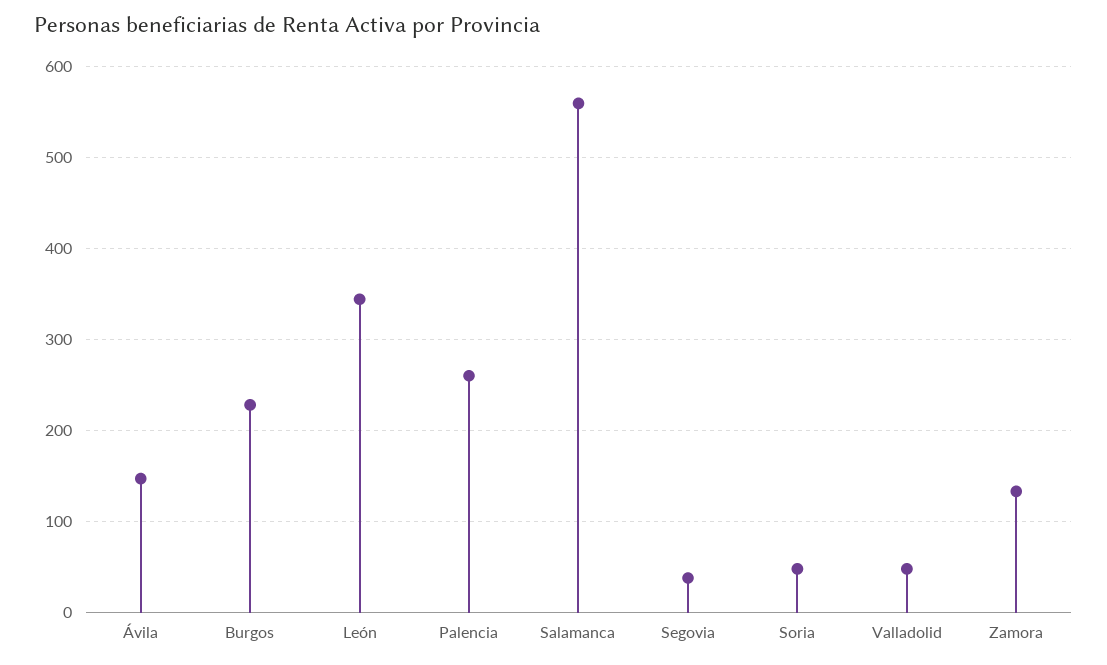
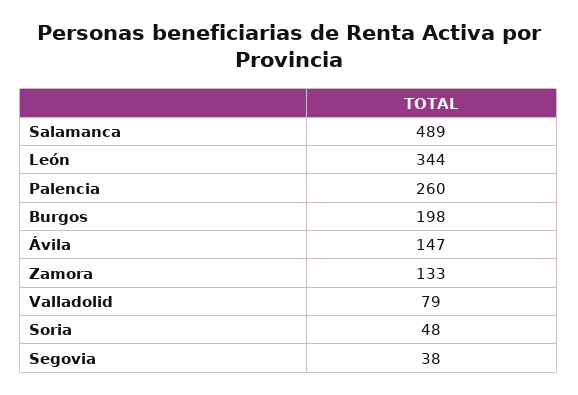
  {
    "Ávila": 147,
-   "Burgos": 230,
+   "Burgos": 198,
    "León": 344,
    "Palencia": 260,
-   "Salamanca": 560,
+   "Salamanca": 489,
    "Segovia": 38,
    "Soria": 48,
-   "Valladolid": 50,
+   "Valladolid": 79,
    "Zamora": 133
  }

